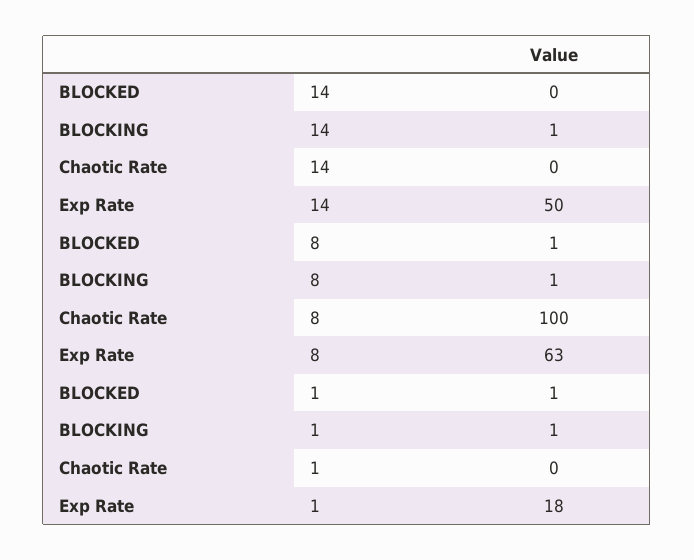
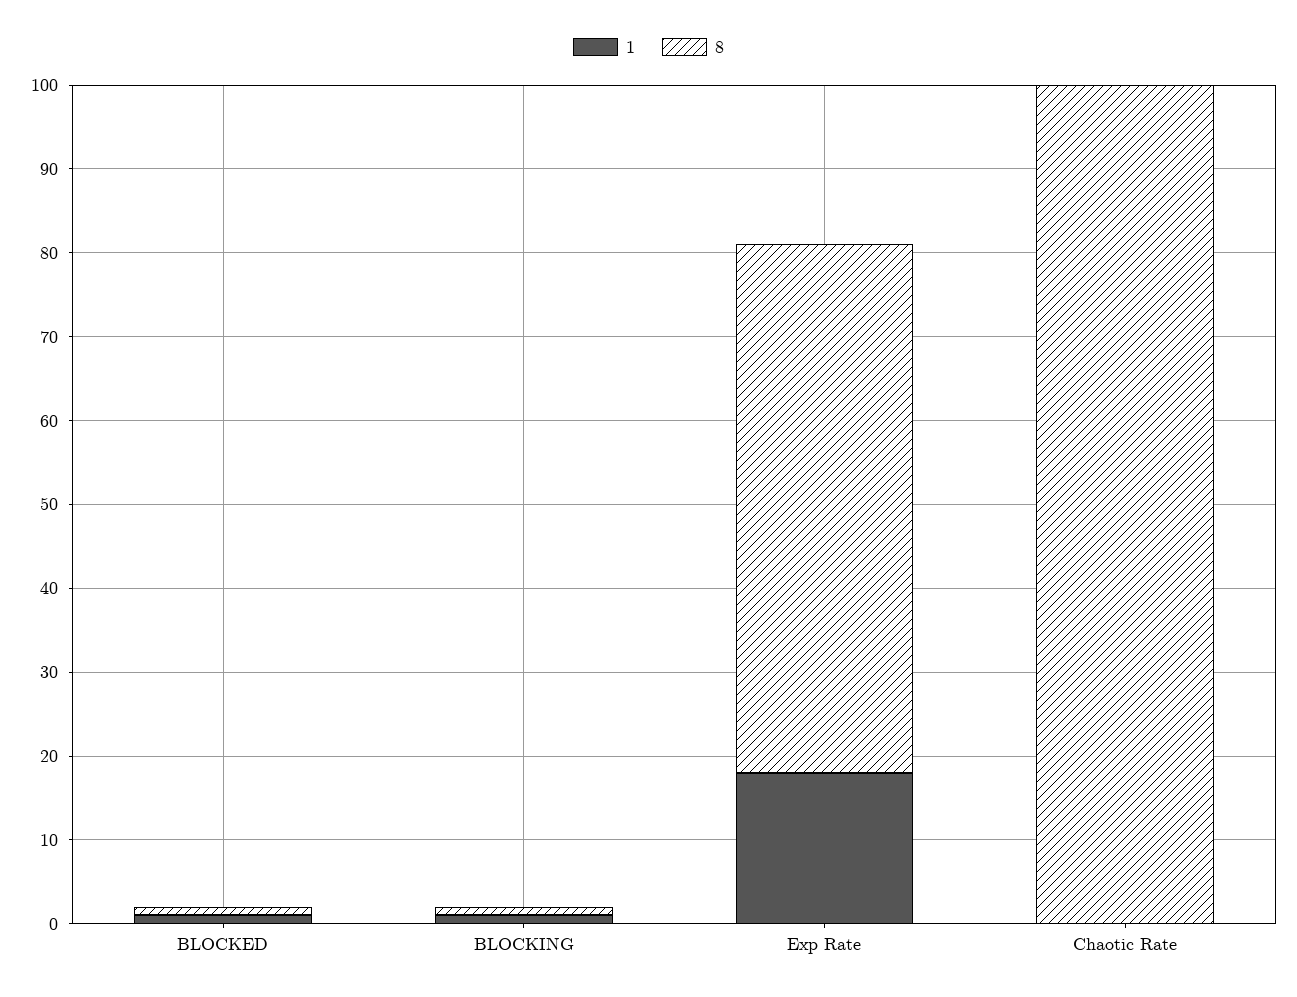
  {
-   "14": {
-     "BLOCKED": 0,
-     "BLOCKING": 1,
-     "Chaotic Rate": 0,
-     "Exp Rate": 50
-   },
    "8": {
      "BLOCKED": 1,
      "BLOCKING": 1,
      "Chaotic Rate": 100,
      "Exp Rate": 63
    },
    "1": {
      "BLOCKED": 1,
      "BLOCKING": 1,
      "Chaotic Rate": 0,
      "Exp Rate": 18
    }
  }

